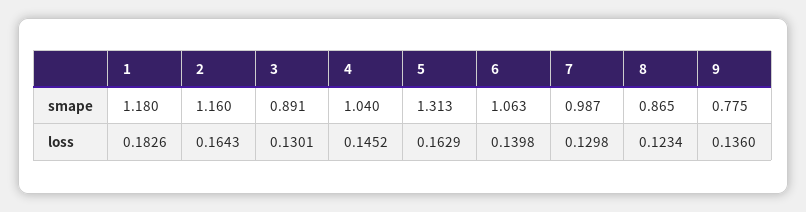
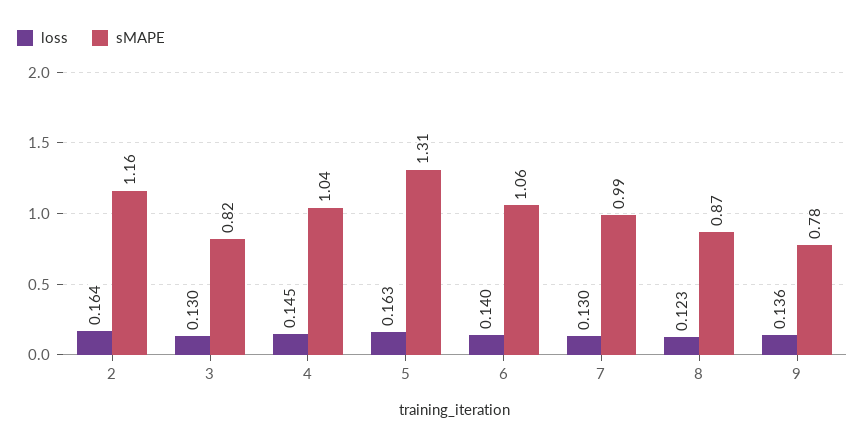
  {
    "smape": {
-     "1": 1.18,
      "2": 1.16,
-     "3": 0.891,
+     "3": 0.82,
      "4": 1.04,
      "5": 1.313,
      "6": 1.063,
      "7": 0.987,
      "8": 0.865,
      "9": 0.775
    },
    "loss": {
-     "1": 0.1826,
      "2": 0.1643,
      "3": 0.1301,
      "4": 0.1452,
      "5": 0.1629,
      "6": 0.1398,
      "7": 0.1298,
      "8": 0.1234,
      "9": 0.136
    }
  }

